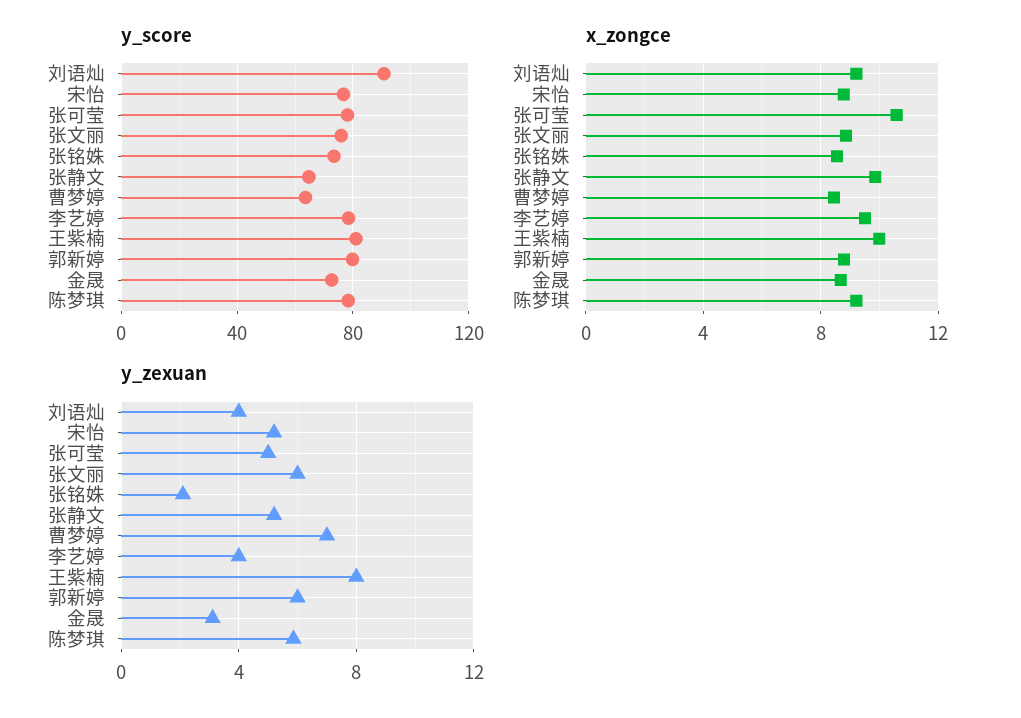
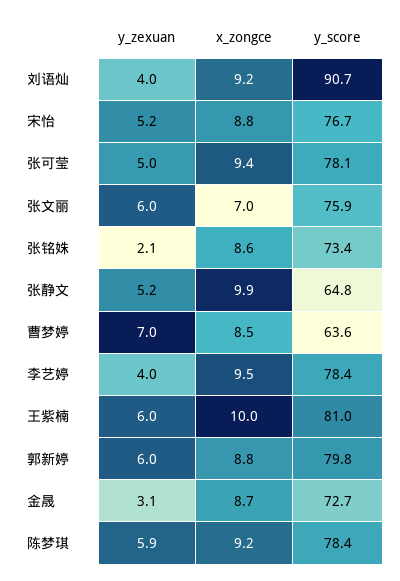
  {
    "y_score": {
      "刘语灿": 90.7,
      "宋怡": 76.7,
      "张可莹": 78.1,
      "张文丽": 75.9,
      "张铭姝": 73.4,
      "张静文": 64.8,
      "曹梦婷": 63.6,
      "李艺婷": 78.4,
      "王紫楠": 81,
      "郭新婷": 79.8,
      "金晟": 72.7,
      "陈梦琪": 78.4
    },
    "x_zongce": {
      "刘语灿": 9.2,
      "宋怡": 8.8,
-     "张可莹": 10.5,
+     "张可莹": 9.4,
-     "张文丽": 9,
+     "张文丽": 7,
      "张铭姝": 8.6,
      "张静文": 9.9,
      "曹梦婷": 8.5,
      "李艺婷": 9.5,
      "王紫楠": 10,
      "郭新婷": 8.8,
      "金晟": 8.7,
      "陈梦琪": 9.2
    },
    "y_zexuan": {
      "刘语灿": 4,
      "宋怡": 5.2,
      "张可莹": 5,
      "张文丽": 6,
      "张铭姝": 2.1,
      "张静文": 5.2,
      "曹梦婷": 7,
      "李艺婷": 4,
-     "王紫楠": 8,
+     "王紫楠": 6,
      "郭新婷": 6,
      "金晟": 3.1,
      "陈梦琪": 5.9
    }
  }

